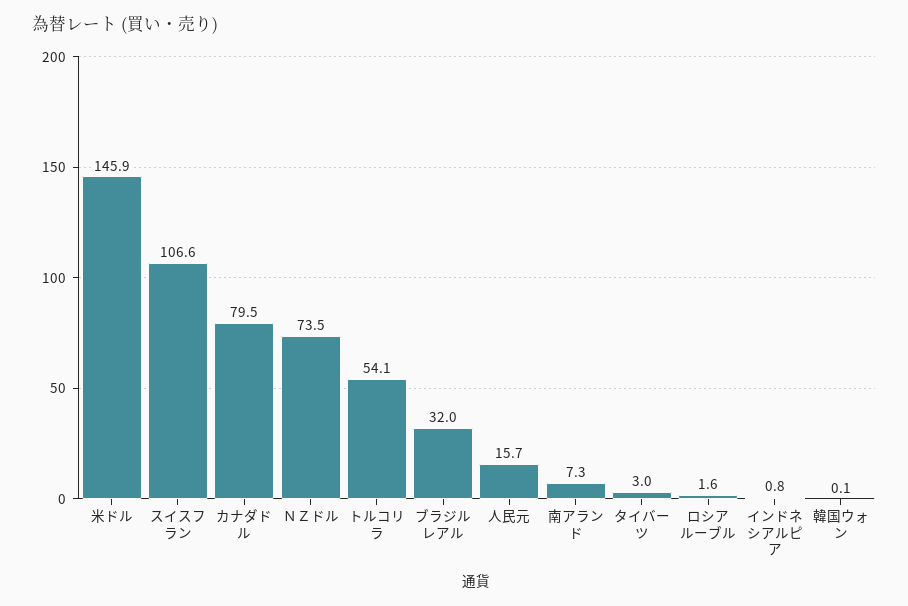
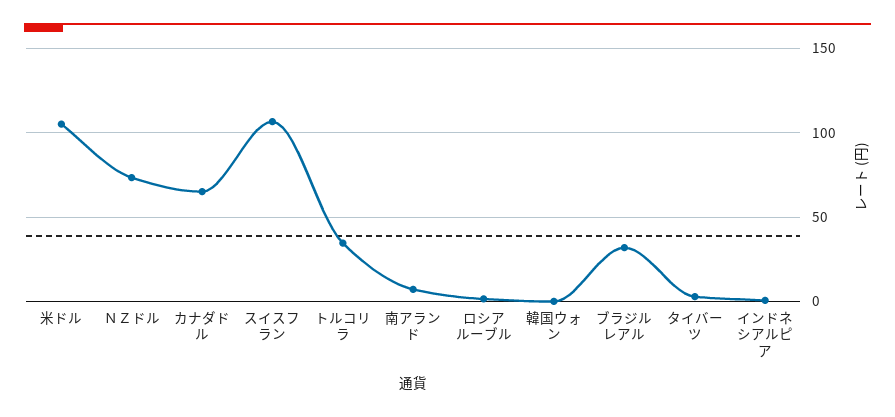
  {
-   "米ドル": 145.9,
+   "米ドル": 105,
    "スイスフラン": 106.6,
-   "カナダドル": 79.5,
+   "カナダドル": 65,
    "ＮＺドル": 73.5,
-   "トルコリラ": 54.1,
+   "トルコリラ": 35,
    "ブラジルレアル": 32,
-   "人民元": 15.7,
    "南アランド": 7.3,
    "タイバーツ": 3,
    "ロシアルーブル": 1.6,
    "インドネシアルピア": 0.8,
    "韓国ウォン": 0.1
  }

